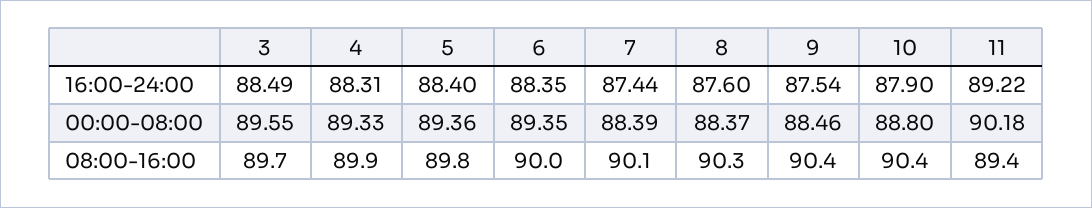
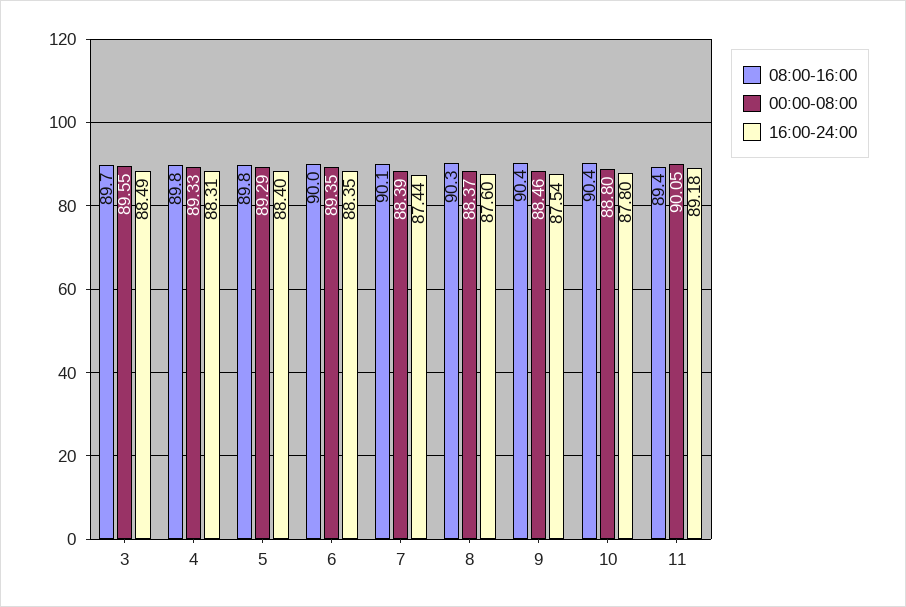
  {
    "16:00-24:00": {
      "3": 88.49,
      "4": 88.31,
      "5": 88.4,
      "6": 88.35,
      "7": 87.44,
      "8": 87.6,
      "9": 87.54,
-     "10": 87.9,
+     "10": 87.8,
-     "11": 89.22
+     "11": 89.18
    },
    "00:00-08:00": {
      "3": 89.55,
      "4": 89.33,
-     "5": 89.36,
+     "5": 89.29,
      "6": 89.35,
      "7": 88.39,
      "8": 88.37,
      "9": 88.46,
      "10": 88.8,
-     "11": 90.18
+     "11": 90.05
    },
    "08:00-16:00": {
      "3": 89.7,
-     "4": 89.9,
+     "4": 89.8,
      "5": 89.8,
      "6": 90,
      "7": 90.1,
      "8": 90.3,
      "9": 90.4,
      "10": 90.4,
      "11": 89.4
    }
  }

